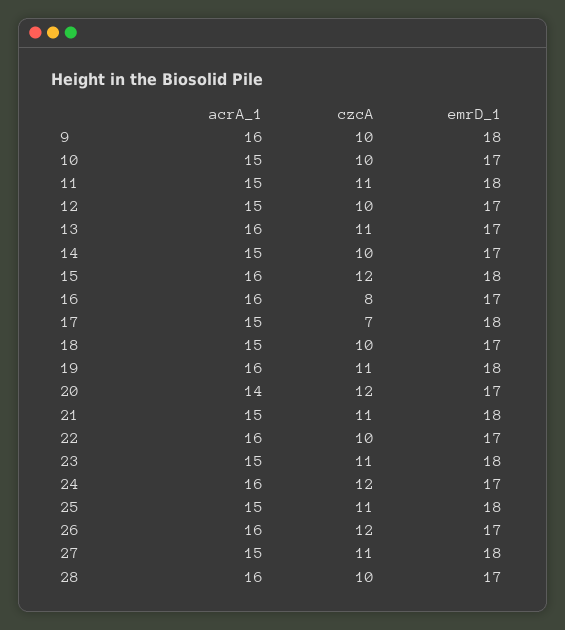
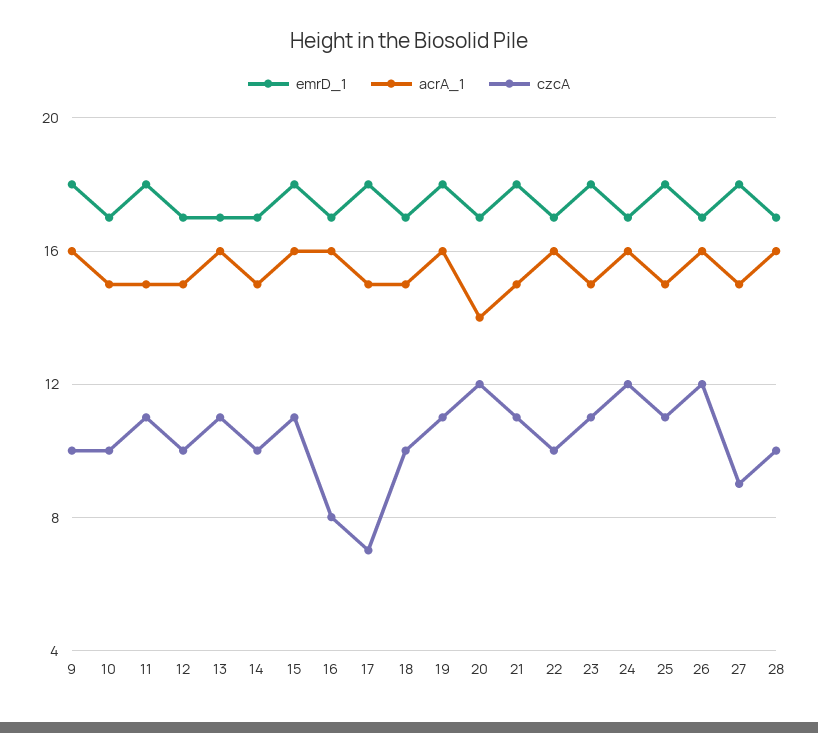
  {
    "acrA_1": {
      "9": 16,
      "10": 15,
      "11": 15,
      "12": 15,
      "13": 16,
      "14": 15,
      "15": 16,
      "16": 16,
      "17": 15,
      "18": 15,
      "19": 16,
      "20": 14,
      "21": 15,
      "22": 16,
      "23": 15,
      "24": 16,
      "25": 15,
      "26": 16,
      "27": 15,
      "28": 16
    },
    "czcA": {
      "9": 10,
      "10": 10,
      "11": 11,
      "12": 10,
      "13": 11,
      "14": 10,
-     "15": 12,
+     "15": 11,
      "16": 8,
      "17": 7,
      "18": 10,
      "19": 11,
      "20": 12,
      "21": 11,
      "22": 10,
      "23": 11,
      "24": 12,
      "25": 11,
      "26": 12,
-     "27": 11,
+     "27": 9,
      "28": 10
    },
    "emrD_1": {
      "9": 18,
      "10": 17,
      "11": 18,
      "12": 17,
      "13": 17,
      "14": 17,
      "15": 18,
      "16": 17,
      "17": 18,
      "18": 17,
      "19": 18,
      "20": 17,
      "21": 18,
      "22": 17,
      "23": 18,
      "24": 17,
      "25": 18,
      "26": 17,
      "27": 18,
      "28": 17
    }
  }

